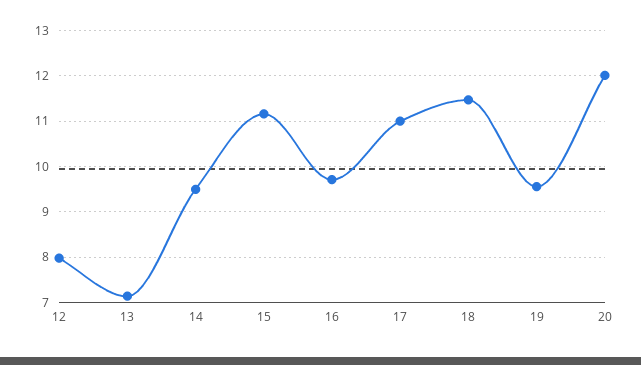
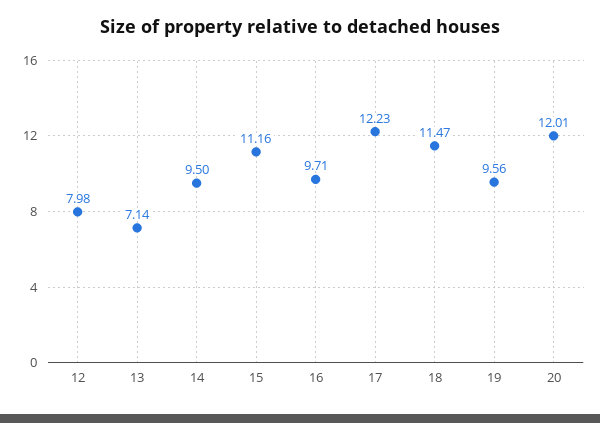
  {
    "12": 7.98,
    "13": 7.14,
    "14": 9.5,
    "15": 11.16,
    "16": 9.71,
-   "17": 11,
+   "17": 12.23,
    "18": 11.47,
    "19": 9.56,
    "20": 12.01
  }

